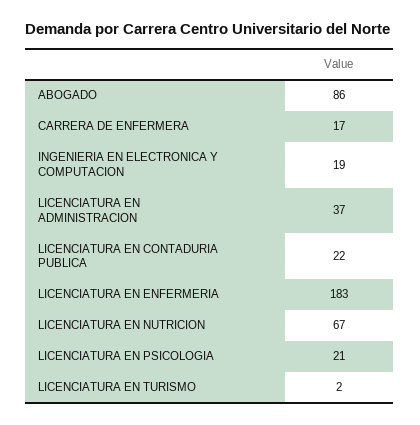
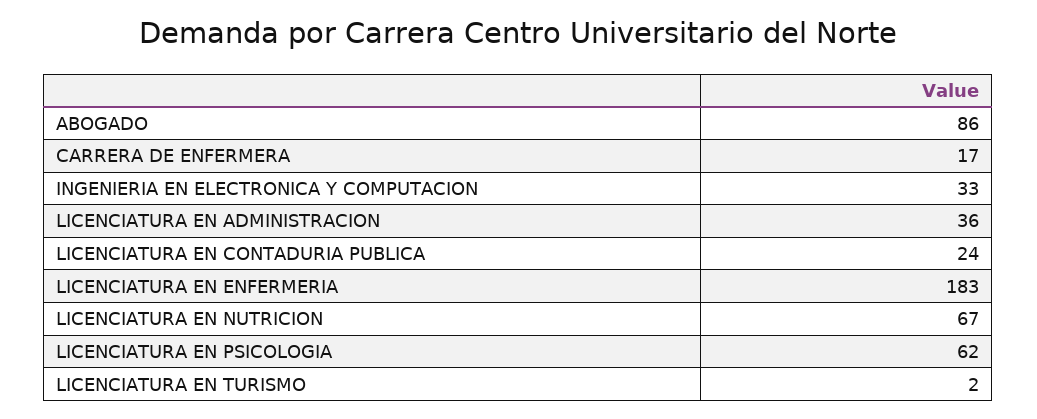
  {
    "ABOGADO": 86,
    "CARRERA DE ENFERMERA": 17,
-   "INGENIERIA EN ELECTRONICA Y COMPUTACION": 19,
+   "INGENIERIA EN ELECTRONICA Y COMPUTACION": 33,
-   "LICENCIATURA EN ADMINISTRACION": 37,
+   "LICENCIATURA EN ADMINISTRACION": 36,
-   "LICENCIATURA EN CONTADURIA PUBLICA": 22,
+   "LICENCIATURA EN CONTADURIA PUBLICA": 24,
    "LICENCIATURA EN ENFERMERIA": 183,
    "LICENCIATURA EN NUTRICION": 67,
-   "LICENCIATURA EN PSICOLOGIA": 21,
+   "LICENCIATURA EN PSICOLOGIA": 62,
    "LICENCIATURA EN TURISMO": 2
  }

